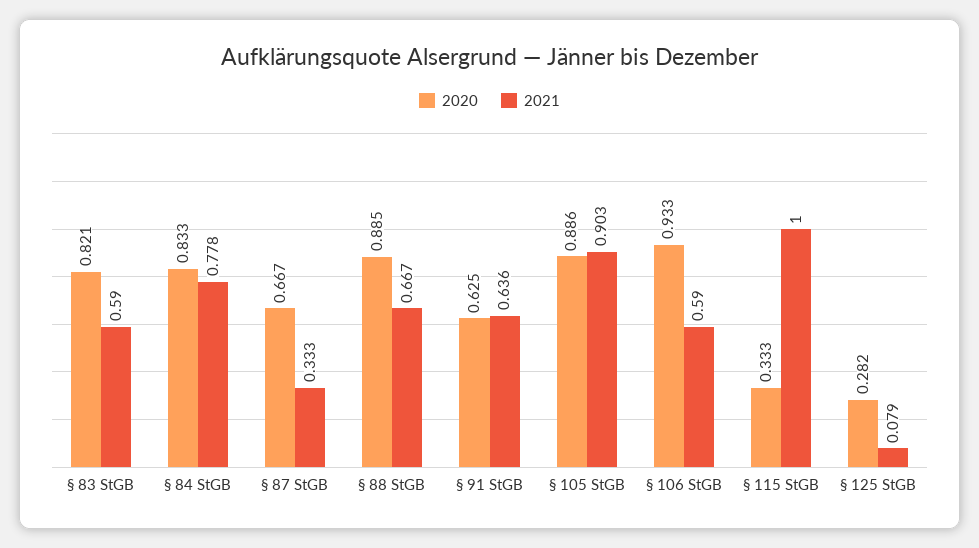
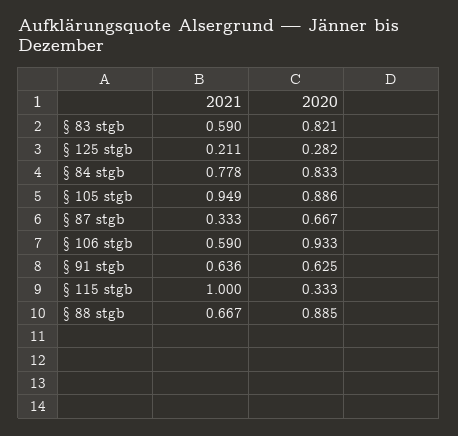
  {
    "2020": {
      "§ 83 StGB": 0.821,
      "§ 84 StGB": 0.833,
      "§ 87 StGB": 0.667,
      "§ 88 StGB": 0.885,
      "§ 91 StGB": 0.625,
      "§ 105 StGB": 0.886,
      "§ 106 StGB": 0.933,
      "§ 115 StGB": 0.333,
      "§ 125 StGB": 0.282
    },
    "2021": {
      "§ 83 StGB": 0.59,
      "§ 84 StGB": 0.778,
      "§ 87 StGB": 0.333,
      "§ 88 StGB": 0.667,
      "§ 91 StGB": 0.636,
-     "§ 105 StGB": 0.903,
+     "§ 105 StGB": 0.949,
      "§ 106 StGB": 0.59,
      "§ 115 StGB": 1,
-     "§ 125 StGB": 0.079
+     "§ 125 StGB": 0.211
    }
  }

